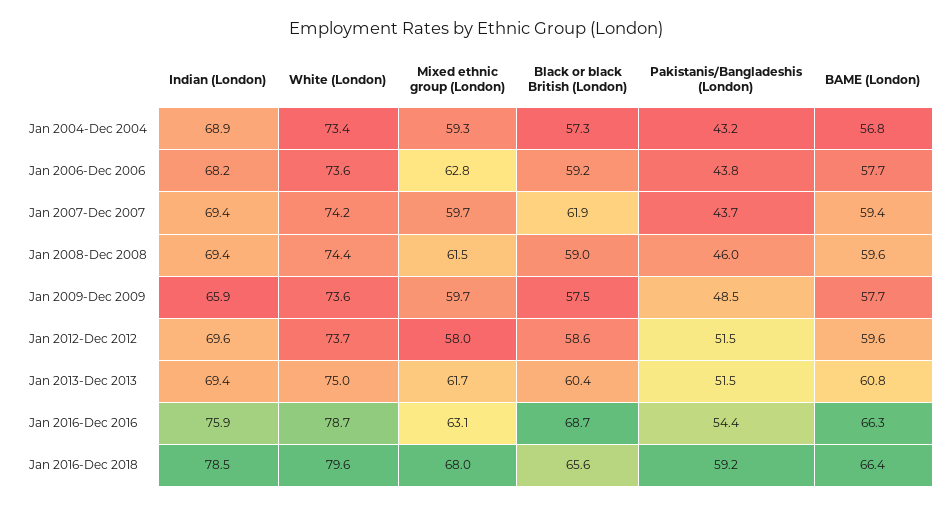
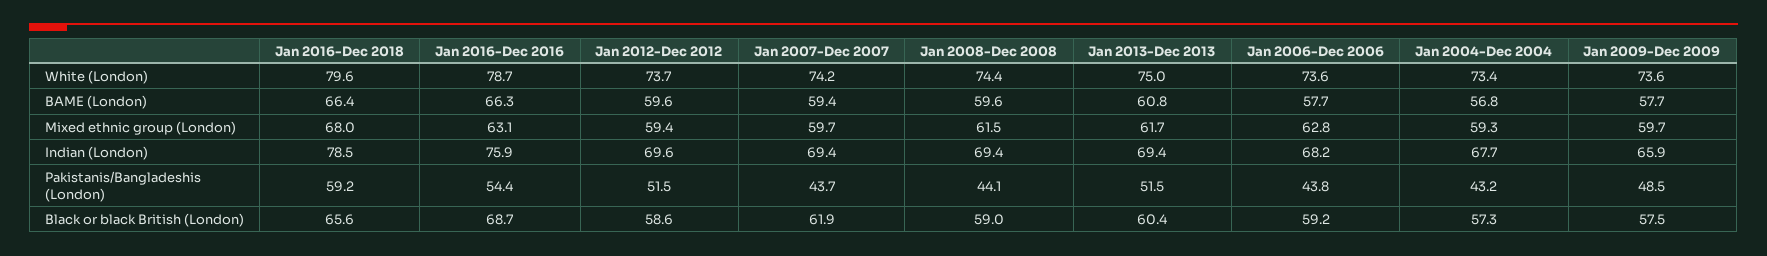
  {
    "Indian (London)": {
-     "Jan 2004-Dec 2004": 68.9,
+     "Jan 2004-Dec 2004": 67.7,
      "Jan 2006-Dec 2006": 68.2,
      "Jan 2007-Dec 2007": 69.4,
      "Jan 2008-Dec 2008": 69.4,
      "Jan 2009-Dec 2009": 65.9,
      "Jan 2012-Dec 2012": 69.6,
      "Jan 2013-Dec 2013": 69.4,
      "Jan 2016-Dec 2016": 75.9,
      "Jan 2016-Dec 2018": 78.5
    },
    "White (London)": {
      "Jan 2004-Dec 2004": 73.4,
      "Jan 2006-Dec 2006": 73.6,
      "Jan 2007-Dec 2007": 74.2,
      "Jan 2008-Dec 2008": 74.4,
      "Jan 2009-Dec 2009": 73.6,
      "Jan 2012-Dec 2012": 73.7,
      "Jan 2013-Dec 2013": 75,
      "Jan 2016-Dec 2016": 78.7,
      "Jan 2016-Dec 2018": 79.6
    },
    "Mixed ethnic group (London)": {
      "Jan 2004-Dec 2004": 59.3,
      "Jan 2006-Dec 2006": 62.8,
      "Jan 2007-Dec 2007": 59.7,
      "Jan 2008-Dec 2008": 61.5,
      "Jan 2009-Dec 2009": 59.7,
-     "Jan 2012-Dec 2012": 58,
+     "Jan 2012-Dec 2012": 59.4,
      "Jan 2013-Dec 2013": 61.7,
      "Jan 2016-Dec 2016": 63.1,
      "Jan 2016-Dec 2018": 68
    },
    "Black or black British (London)": {
      "Jan 2004-Dec 2004": 57.3,
      "Jan 2006-Dec 2006": 59.2,
      "Jan 2007-Dec 2007": 61.9,
      "Jan 2008-Dec 2008": 59,
      "Jan 2009-Dec 2009": 57.5,
      "Jan 2012-Dec 2012": 58.6,
      "Jan 2013-Dec 2013": 60.4,
      "Jan 2016-Dec 2016": 68.7,
      "Jan 2016-Dec 2018": 65.6
    },
    "Pakistanis/Bangladeshis (London)": {
      "Jan 2004-Dec 2004": 43.2,
      "Jan 2006-Dec 2006": 43.8,
      "Jan 2007-Dec 2007": 43.7,
-     "Jan 2008-Dec 2008": 46,
+     "Jan 2008-Dec 2008": 44.1,
      "Jan 2009-Dec 2009": 48.5,
      "Jan 2012-Dec 2012": 51.5,
      "Jan 2013-Dec 2013": 51.5,
      "Jan 2016-Dec 2016": 54.4,
      "Jan 2016-Dec 2018": 59.2
    },
    "BAME (London)": {
      "Jan 2004-Dec 2004": 56.8,
      "Jan 2006-Dec 2006": 57.7,
      "Jan 2007-Dec 2007": 59.4,
      "Jan 2008-Dec 2008": 59.6,
      "Jan 2009-Dec 2009": 57.7,
      "Jan 2012-Dec 2012": 59.6,
      "Jan 2013-Dec 2013": 60.8,
      "Jan 2016-Dec 2016": 66.3,
      "Jan 2016-Dec 2018": 66.4
    }
  }

